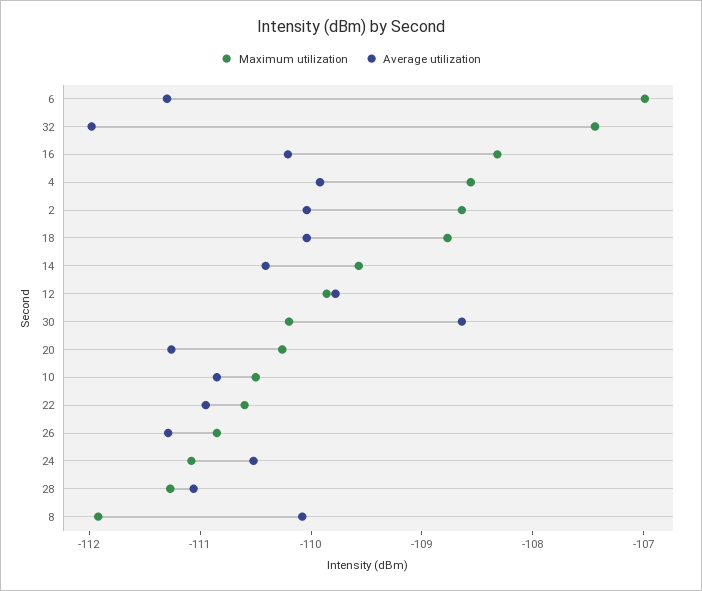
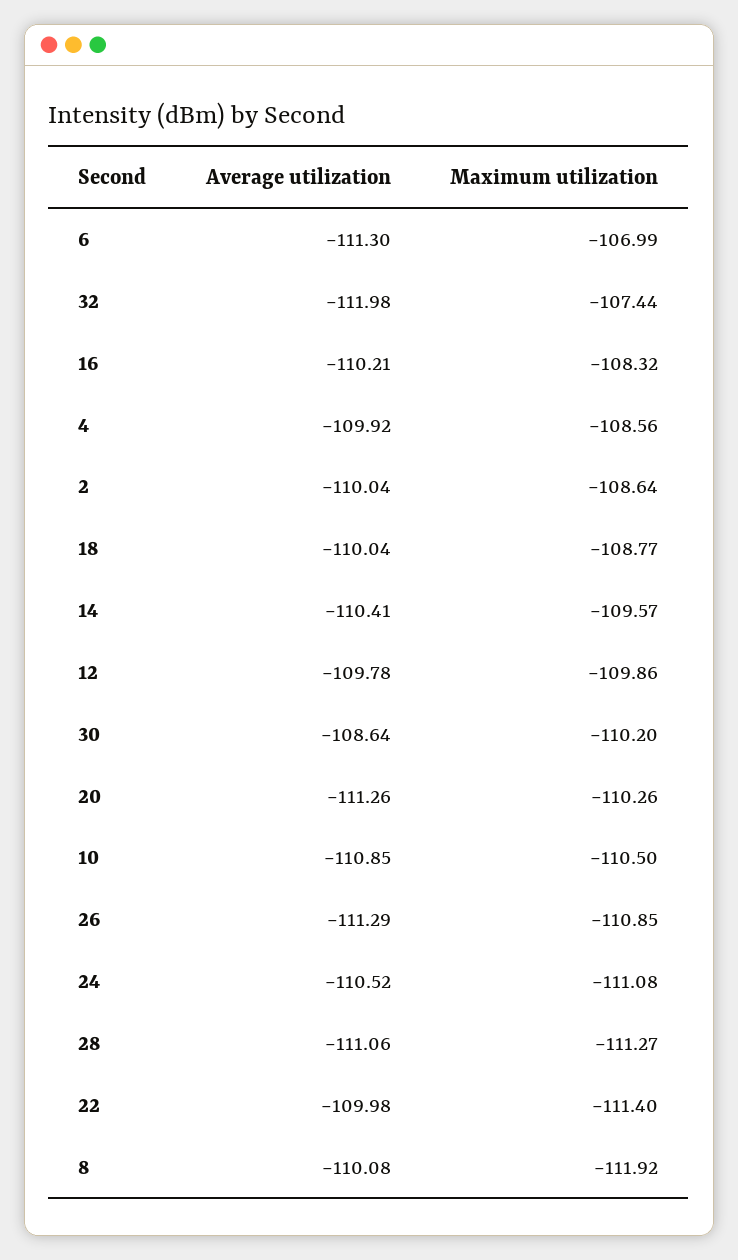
  {
    "Maximum utilization": {
      "6": -106.99,
      "32": -107.44,
      "16": -108.32,
      "4": -108.56,
      "2": -108.64,
      "18": -108.77,
      "14": -109.57,
      "12": -109.86,
      "30": -110.2,
      "20": -110.26,
      "10": -110.5,
-     "22": -110.6,
+     "22": -111.4,
      "26": -110.85,
      "24": -111.08,
      "28": -111.27,
      "8": -111.92
    },
    "Average utilization": {
      "6": -111.3,
      "32": -111.98,
      "16": -110.21,
      "4": -109.92,
      "2": -110.04,
      "18": -110.04,
      "14": -110.41,
      "12": -109.78,
      "30": -108.64,
      "20": -111.26,
      "10": -110.85,
-     "22": -111,
+     "22": -109.98,
      "26": -111.29,
      "24": -110.52,
      "28": -111.06,
      "8": -110.08
    }
  }

